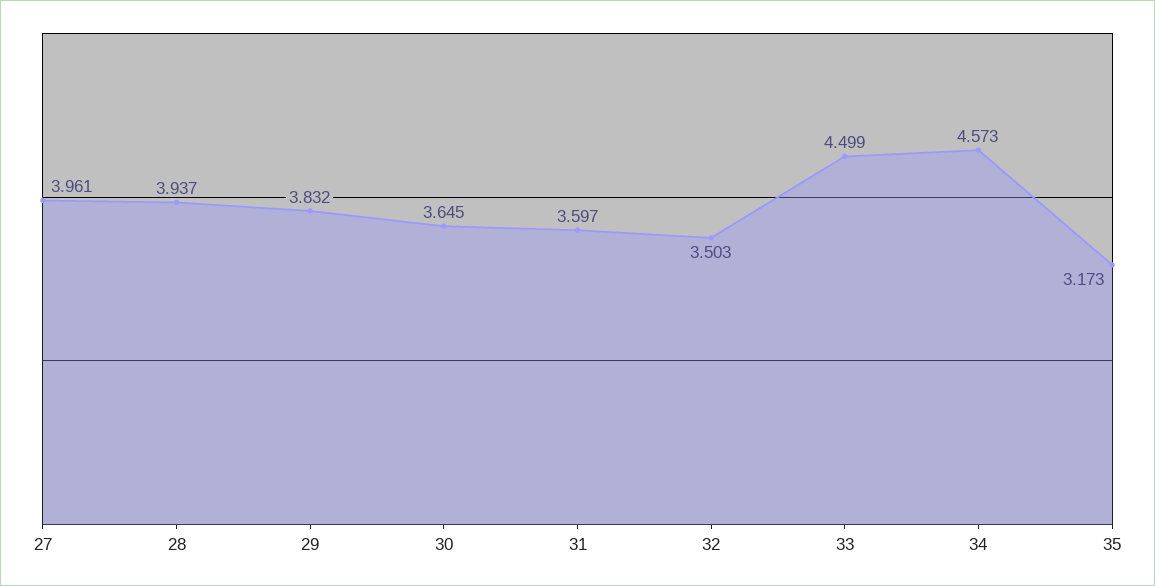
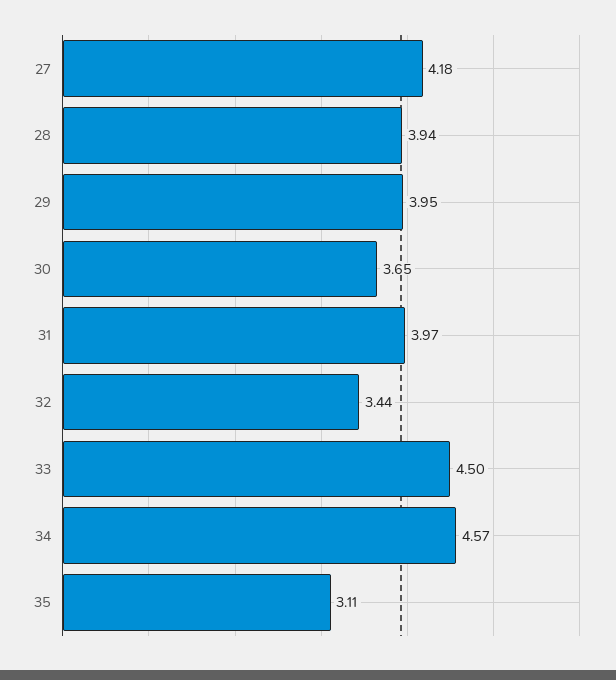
  {
-   "27": 3.961,
+   "27": 4.18,
    "28": 3.937,
-   "29": 3.832,
+   "29": 3.95,
    "30": 3.645,
-   "31": 3.597,
+   "31": 3.97,
-   "32": 3.503,
+   "32": 3.44,
    "33": 4.499,
    "34": 4.573,
-   "35": 3.173
+   "35": 3.11
  }

